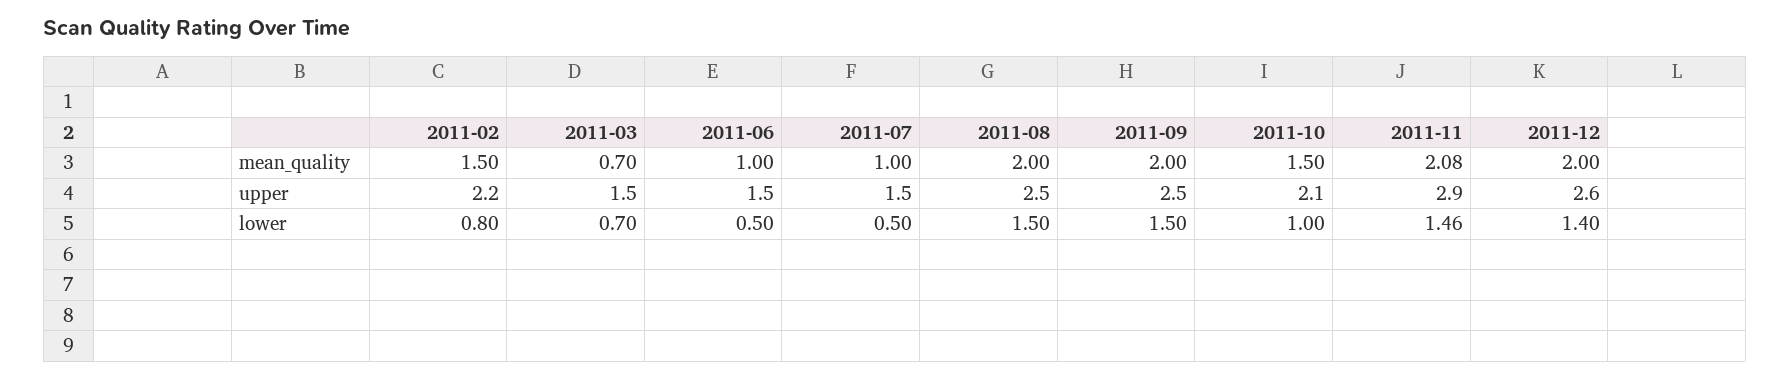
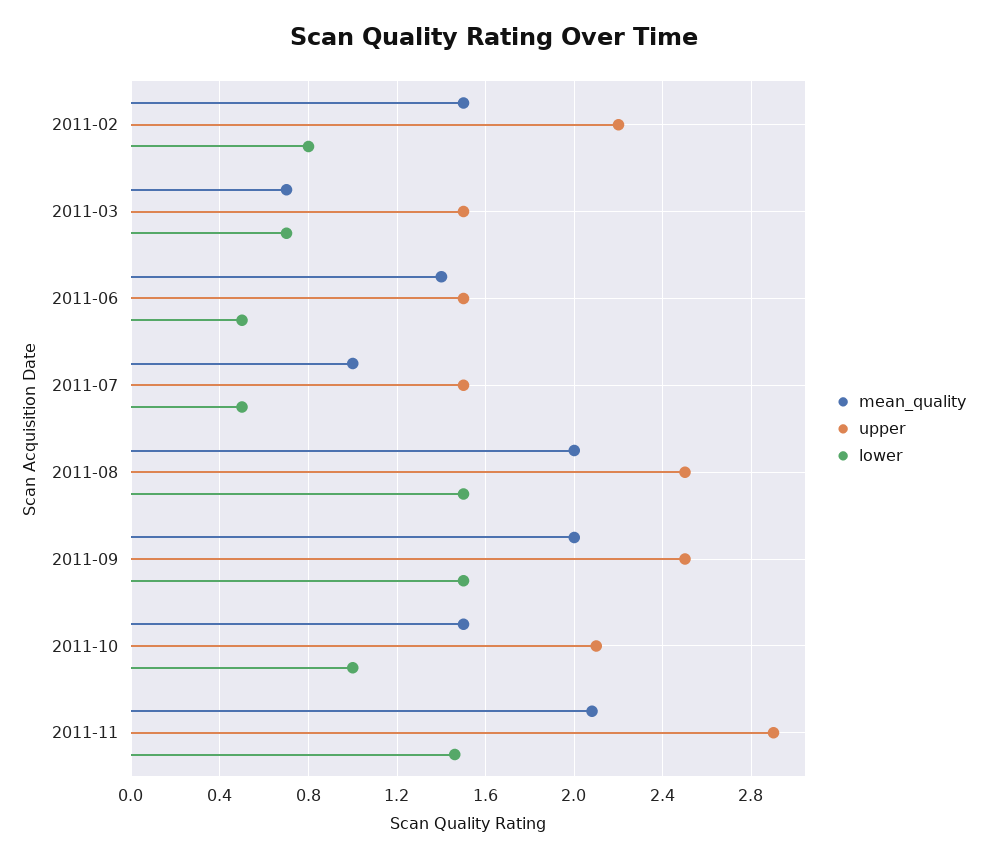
  {
    "mean_quality": {
      "2011-02": 1.5,
      "2011-03": 0.7,
-     "2011-06": 1,
+     "2011-06": 1.4,
      "2011-07": 1,
      "2011-08": 2,
      "2011-09": 2,
      "2011-10": 1.5,
-     "2011-11": 2.08,
+     "2011-11": 2.08
-     "2011-12": 2
    },
    "upper": {
      "2011-02": 2.2,
      "2011-03": 1.5,
      "2011-06": 1.5,
      "2011-07": 1.5,
      "2011-08": 2.5,
      "2011-09": 2.5,
      "2011-10": 2.1,
-     "2011-11": 2.9,
+     "2011-11": 2.9
-     "2011-12": 2.6
    },
    "lower": {
      "2011-02": 0.8,
      "2011-03": 0.7,
      "2011-06": 0.5,
      "2011-07": 0.5,
      "2011-08": 1.5,
      "2011-09": 1.5,
      "2011-10": 1,
-     "2011-11": 1.46,
+     "2011-11": 1.46
-     "2011-12": 1.4
    }
  }

